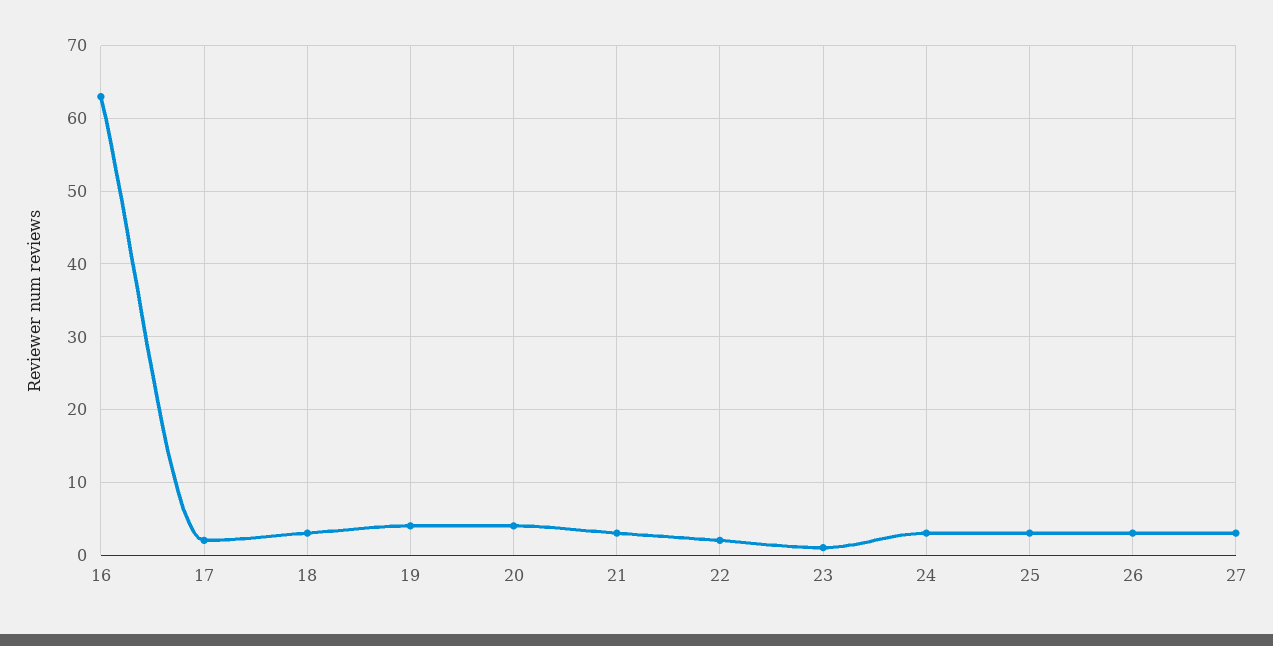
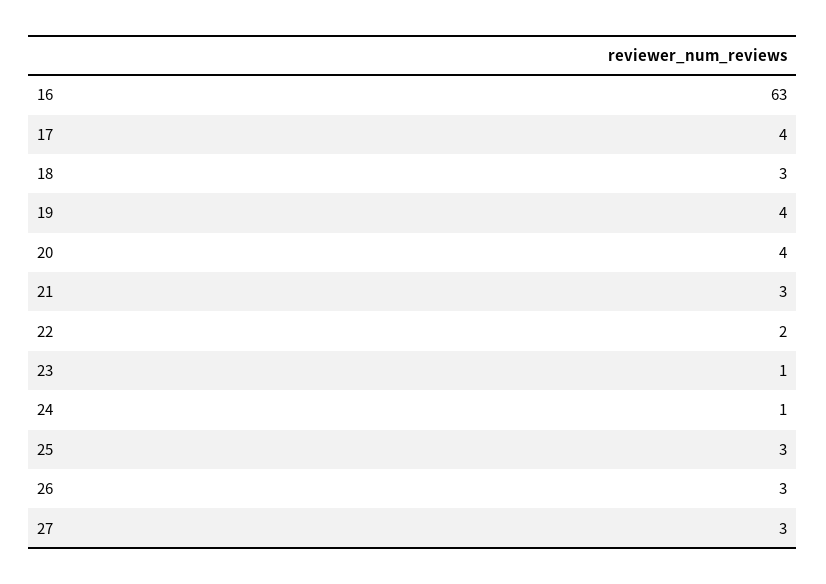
  {
    "16": 63,
-   "17": 2,
+   "17": 4,
    "18": 3,
    "19": 4,
    "20": 4,
    "21": 3,
    "22": 2,
    "23": 1,
-   "24": 3,
+   "24": 1,
    "25": 3,
    "26": 3,
    "27": 3
  }

